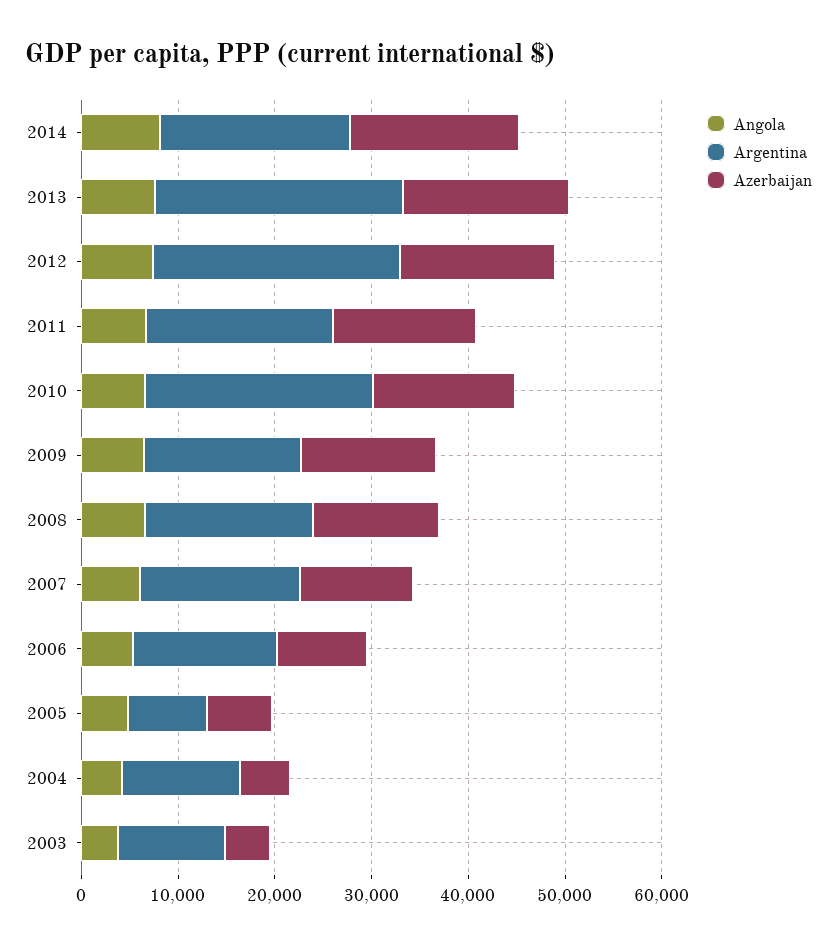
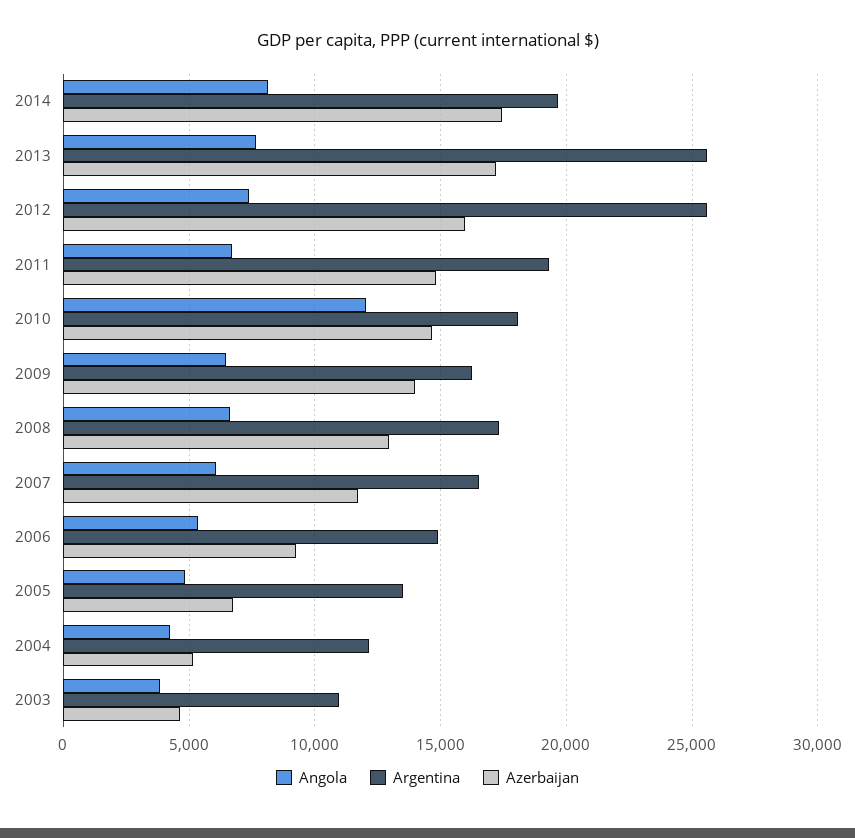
  {
    "Angola": {
      "2014": 8000,
      "2013": 7500,
      "2012": 7500,
      "2011": 6500,
-     "2010": 6000,
+     "2010": 12000,
      "2009": 6500,
      "2008": 6500,
      "2007": 6000,
      "2006": 5500,
      "2005": 5000,
      "2004": 4000,
      "2003": 4000
    },
    "Argentina": {
      "2014": 19500,
      "2013": 25500,
      "2012": 25500,
      "2011": 19500,
-     "2010": 24000,
+     "2010": 18000,
      "2009": 16500,
      "2008": 17500,
      "2007": 16500,
      "2006": 15000,
-     "2005": 8000,
+     "2005": 13500,
      "2004": 12000,
      "2003": 11000
    },
    "Azerbaijan": {
      "2014": 17500,
      "2013": 17000,
      "2012": 16000,
      "2011": 15000,
      "2010": 14500,
      "2009": 14000,
      "2008": 13000,
      "2007": 11500,
      "2006": 9000,
      "2005": 6500,
      "2004": 5000,
      "2003": 4500
    }
  }

